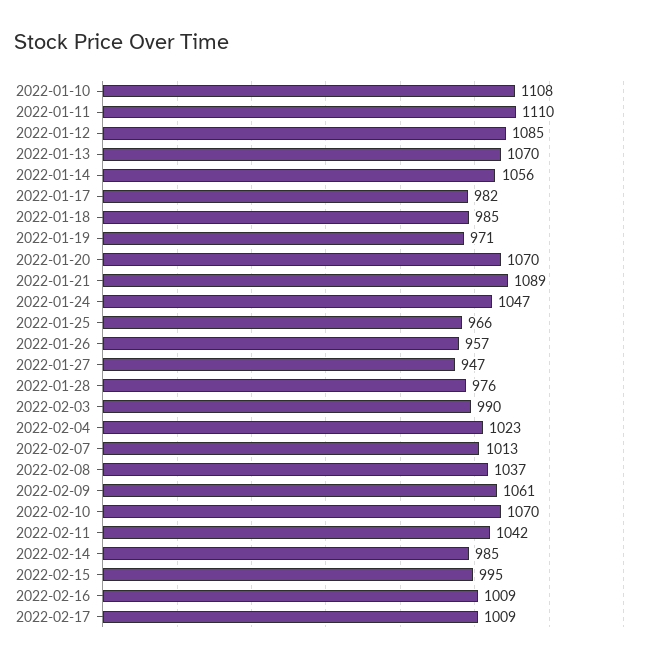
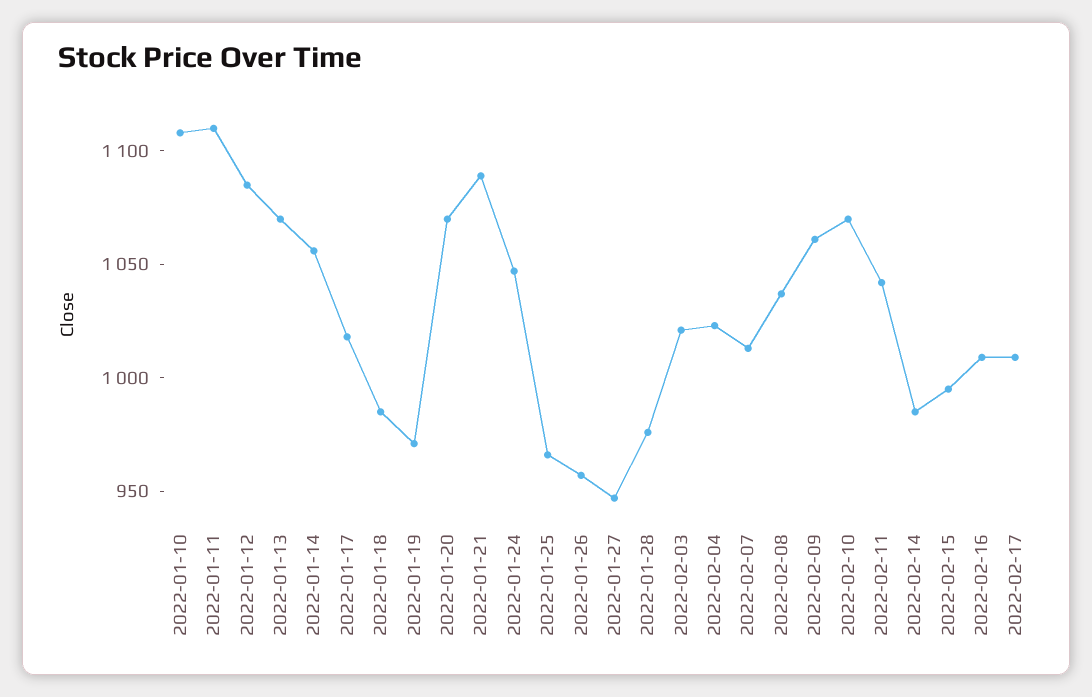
  {
    "2022-01-10": 1108,
    "2022-01-11": 1110,
    "2022-01-12": 1085,
    "2022-01-13": 1070,
    "2022-01-14": 1056,
-   "2022-01-17": 982,
+   "2022-01-17": 1020,
    "2022-01-18": 985,
    "2022-01-19": 971,
    "2022-01-20": 1070,
    "2022-01-21": 1089,
    "2022-01-24": 1047,
    "2022-01-25": 966,
    "2022-01-26": 957,
    "2022-01-27": 947,
    "2022-01-28": 976,
-   "2022-02-03": 990,
+   "2022-02-03": 1020,
    "2022-02-04": 1023,
    "2022-02-07": 1013,
    "2022-02-08": 1037,
    "2022-02-09": 1061,
    "2022-02-10": 1070,
    "2022-02-11": 1042,
    "2022-02-14": 985,
    "2022-02-15": 995,
    "2022-02-16": 1009,
    "2022-02-17": 1009
  }

